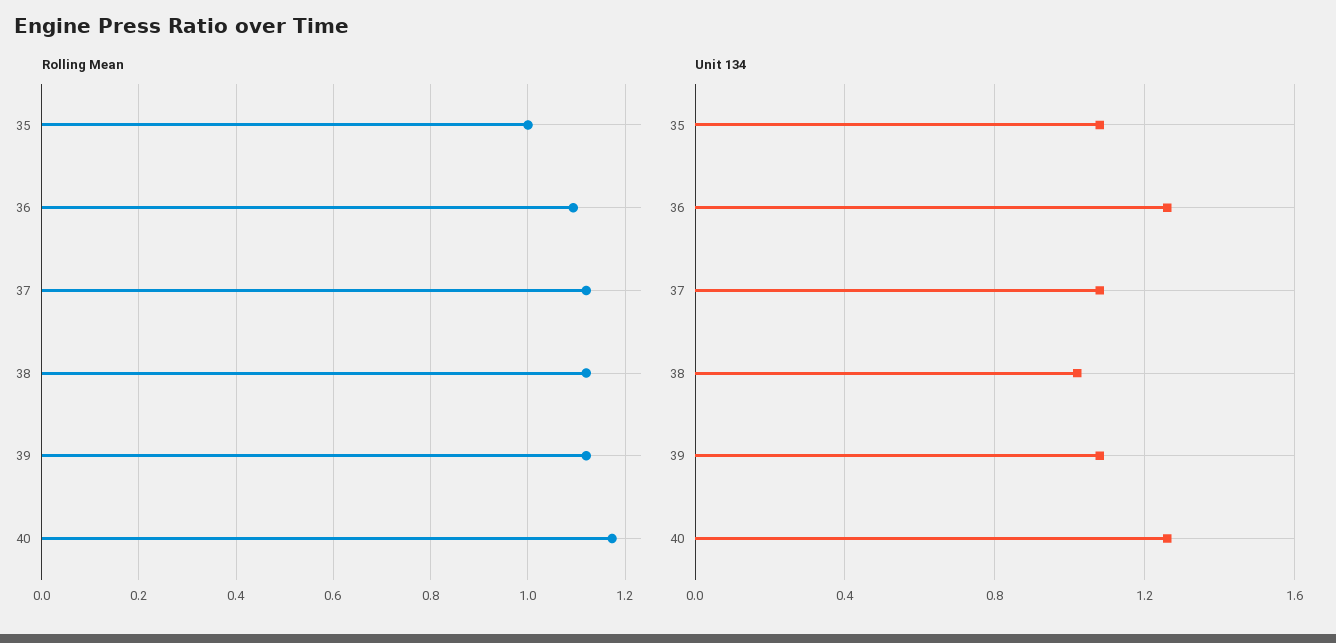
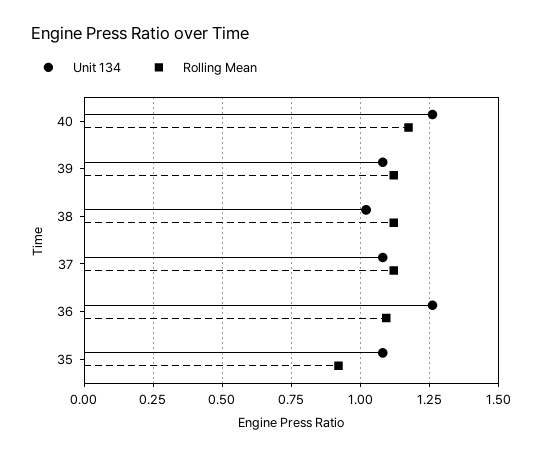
  {
    "Rolling Mean": {
-     "35": 1,
+     "35": 0.925,
      "36": 1.1,
      "37": 1.12,
      "38": 1.12,
      "39": 1.12,
      "40": 1.18
    },
    "Unit 134": {
      "35": 1.075,
      "36": 1.25,
      "37": 1.075,
      "38": 1.025,
      "39": 1.075,
      "40": 1.25
    }
  }

